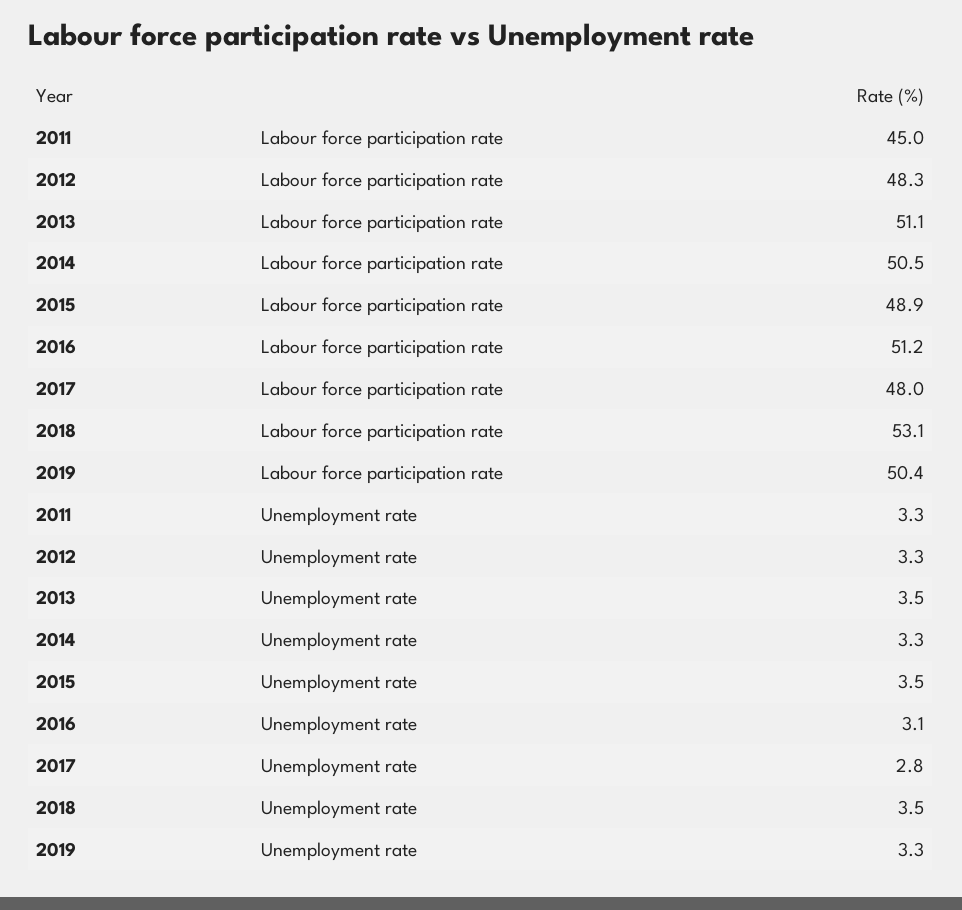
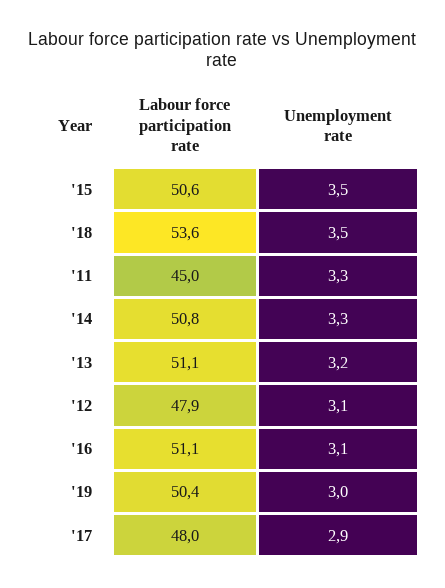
  {
    "2011": {
      "Labour force participation rate": 45,
      "Unemployment rate": 3.3
    },
    "2012": {
-     "Labour force participation rate": 48.3,
+     "Labour force participation rate": 47.9,
-     "Unemployment rate": 3.3
+     "Unemployment rate": 3.1
    },
    "2013": {
      "Labour force participation rate": 51.1,
-     "Unemployment rate": 3.5
+     "Unemployment rate": 3.2
    },
    "2014": {
-     "Labour force participation rate": 50.5,
+     "Labour force participation rate": 50.8,
      "Unemployment rate": 3.3
    },
    "2015": {
-     "Labour force participation rate": 48.9,
+     "Labour force participation rate": 50.6,
      "Unemployment rate": 3.5
    },
    "2016": {
-     "Labour force participation rate": 51.2,
+     "Labour force participation rate": 51.1,
      "Unemployment rate": 3.1
    },
    "2017": {
      "Labour force participation rate": 48,
-     "Unemployment rate": 2.8
+     "Unemployment rate": 2.9
    },
    "2018": {
-     "Labour force participation rate": 53.1,
+     "Labour force participation rate": 53.6,
      "Unemployment rate": 3.5
    },
    "2019": {
      "Labour force participation rate": 50.4,
-     "Unemployment rate": 3.3
+     "Unemployment rate": 3
    }
  }

